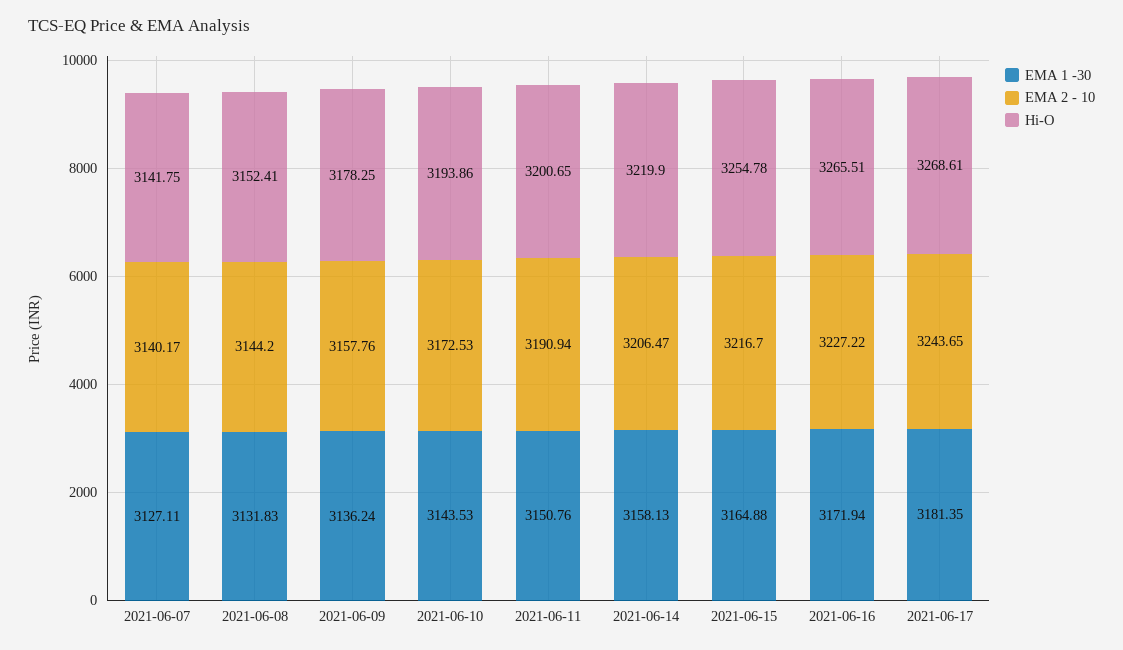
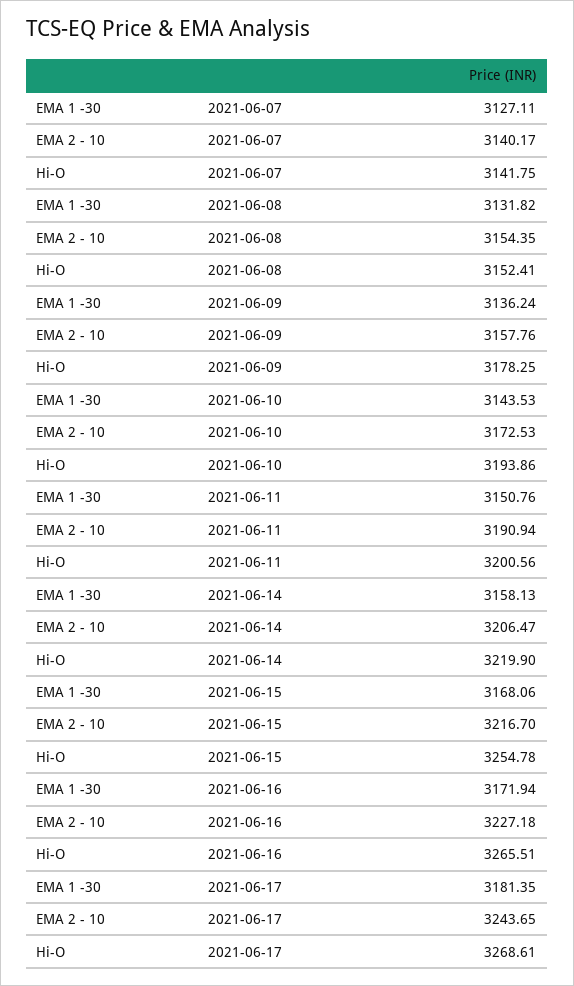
  {
    "EMA 1 -30": {
      "2021-06-07": 3127.11,
-     "2021-06-08": 3131.83,
+     "2021-06-08": 3131.82,
      "2021-06-09": 3136.24,
      "2021-06-10": 3143.53,
      "2021-06-11": 3150.76,
      "2021-06-14": 3158.13,
-     "2021-06-15": 3164.88,
+     "2021-06-15": 3168.06,
      "2021-06-16": 3171.94,
      "2021-06-17": 3181.35
    },
    "EMA 2 - 10": {
      "2021-06-07": 3140.17,
-     "2021-06-08": 3144.2,
+     "2021-06-08": 3154.35,
      "2021-06-09": 3157.76,
      "2021-06-10": 3172.53,
      "2021-06-11": 3190.94,
      "2021-06-14": 3206.47,
      "2021-06-15": 3216.7,
-     "2021-06-16": 3227.22,
+     "2021-06-16": 3227.18,
      "2021-06-17": 3243.65
    },
    "Hi-O": {
      "2021-06-07": 3141.75,
      "2021-06-08": 3152.41,
      "2021-06-09": 3178.25,
      "2021-06-10": 3193.86,
-     "2021-06-11": 3200.65,
+     "2021-06-11": 3200.56,
      "2021-06-14": 3219.9,
      "2021-06-15": 3254.78,
      "2021-06-16": 3265.51,
      "2021-06-17": 3268.61
    }
  }

